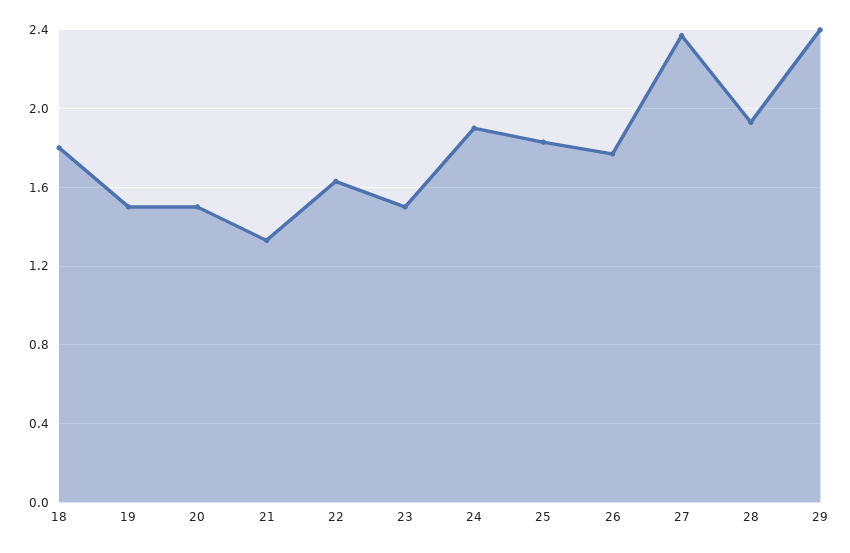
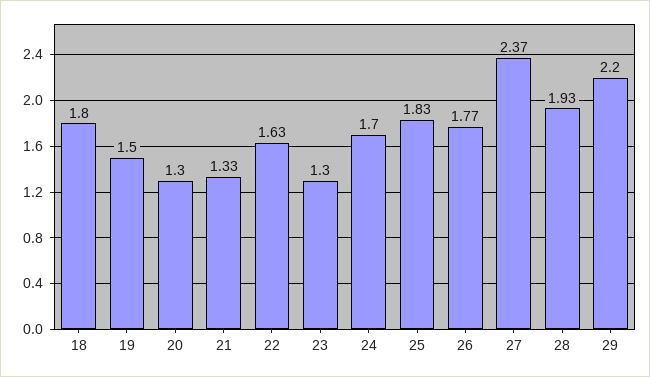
  {
    "18": 1.8,
    "19": 1.5,
-   "20": 1.5,
+   "20": 1.3,
    "21": 1.33,
    "22": 1.63,
-   "23": 1.5,
+   "23": 1.3,
-   "24": 1.9,
+   "24": 1.7,
    "25": 1.83,
    "26": 1.77,
    "27": 2.37,
    "28": 1.93,
-   "29": 2.4
+   "29": 2.2
  }

